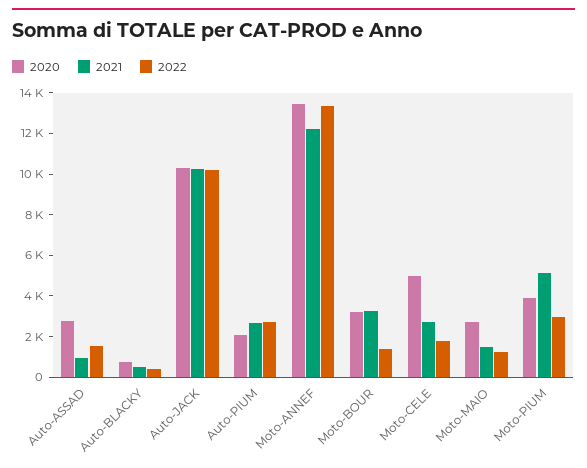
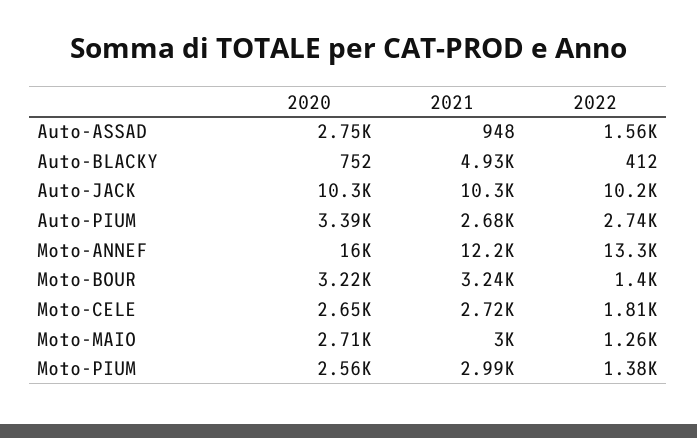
  {
    "2020": {
      "Auto-ASSAD": 2750,
      "Auto-BLACKY": 752,
      "Auto-JACK": 10300,
-     "Auto-PIUM": 2000,
+     "Auto-PIUM": 3390,
-     "Moto-ANNEF": 13500,
+     "Moto-ANNEF": 16000,
      "Moto-BOUR": 3220,
-     "Moto-CELE": 5000,
+     "Moto-CELE": 2650,
      "Moto-MAIO": 2710,
-     "Moto-PIUM": 4000
+     "Moto-PIUM": 2560
    },
    "2021": {
      "Auto-ASSAD": 948,
-     "Auto-BLACKY": 500,
+     "Auto-BLACKY": 4930,
      "Auto-JACK": 10300,
      "Auto-PIUM": 2680,
      "Moto-ANNEF": 12200,
      "Moto-BOUR": 3240,
      "Moto-CELE": 2720,
-     "Moto-MAIO": 1500,
+     "Moto-MAIO": 3000,
-     "Moto-PIUM": 5000
+     "Moto-PIUM": 2990
    },
    "2022": {
      "Auto-ASSAD": 1560,
      "Auto-BLACKY": 412,
      "Auto-JACK": 10200,
      "Auto-PIUM": 2740,
      "Moto-ANNEF": 13300,
      "Moto-BOUR": 1400,
      "Moto-CELE": 1810,
      "Moto-MAIO": 1260,
-     "Moto-PIUM": 3000
+     "Moto-PIUM": 1380
    }
  }

